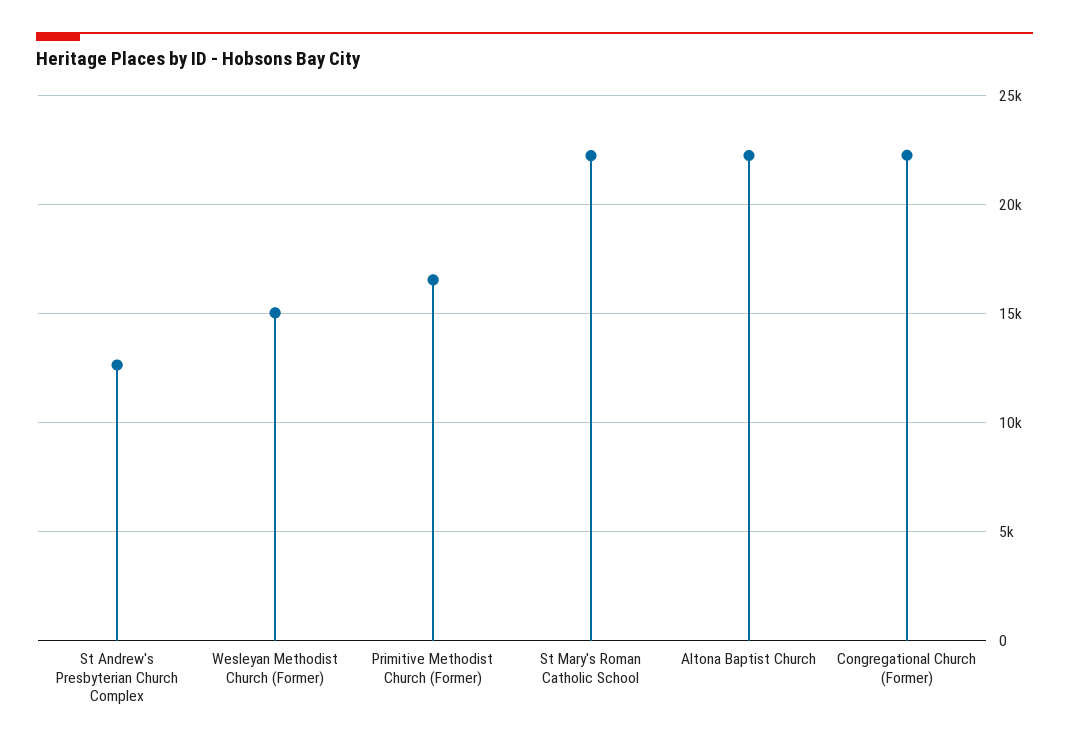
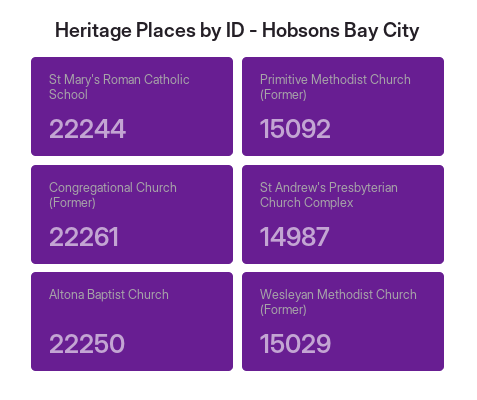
  {
-   "St Andrew's Presbyterian Church Complex": 12500,
+   "St Andrew's Presbyterian Church Complex": 14987,
    "Wesleyan Methodist Church (Former)": 15029,
-   "Primitive Methodist Church (Former)": 16500,
+   "Primitive Methodist Church (Former)": 15092,
    "St Mary's Roman Catholic School": 22244,
    "Altona Baptist Church": 22250,
    "Congregational Church (Former)": 22261
  }

